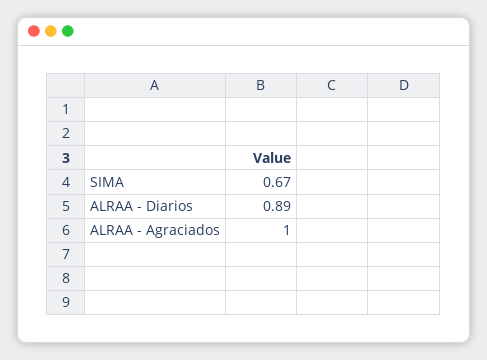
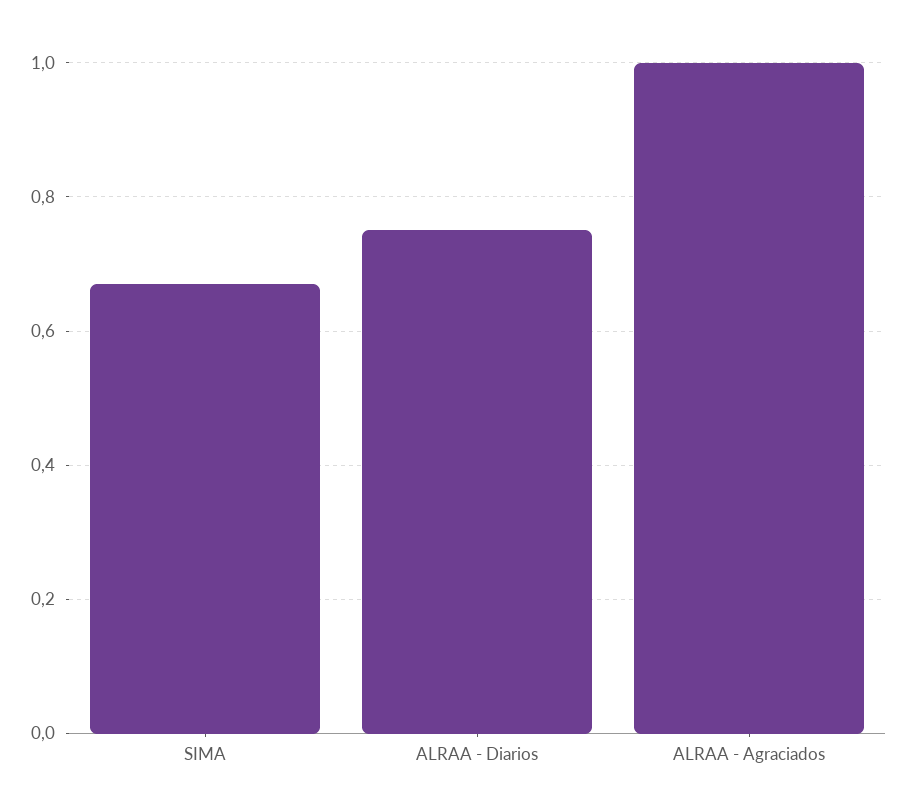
  {
    "SIMA": 0.67,
-   "ALRAA - Diarios": 0.89,
+   "ALRAA - Diarios": 0.75,
    "ALRAA - Agraciados": 1
  }

